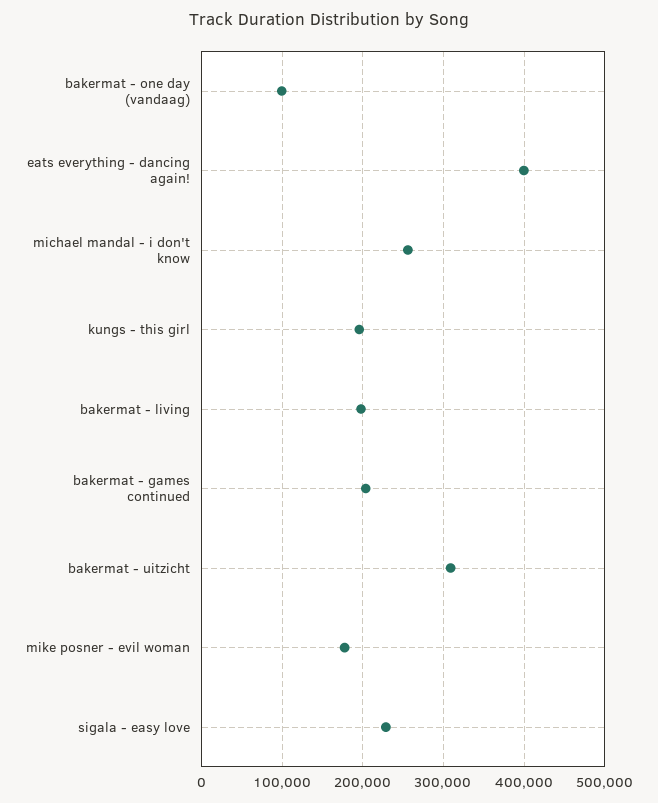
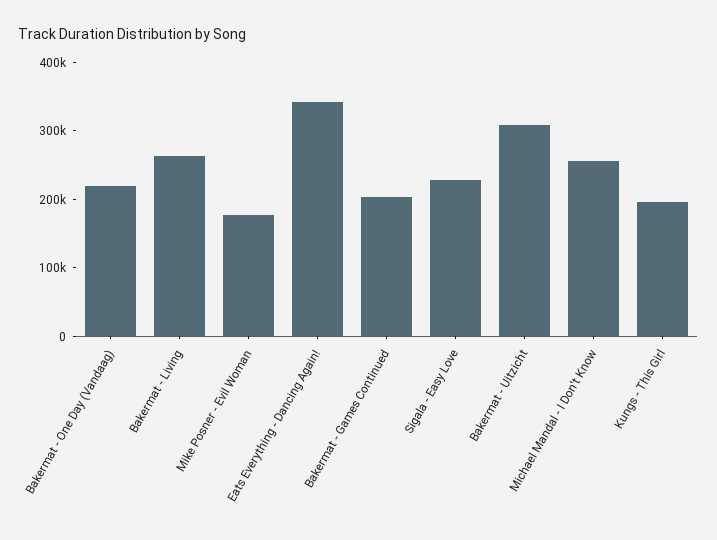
  {
-   "bakermat - one day (vandaag)": 100000,
+   "bakermat - one day (vandaag)": 220000,
-   "eats everything - dancing again!": 400000,
+   "eats everything - dancing again!": 340000,
    "michael mandal - i don't know": 260000,
    "kungs - this girl": 200000,
-   "bakermat - living": 200000,
+   "bakermat - living": 260000,
    "bakermat - games continued": 200000,
    "bakermat - uitzicht": 310000,
    "mike posner - evil woman": 180000,
    "sigala - easy love": 230000
  }

